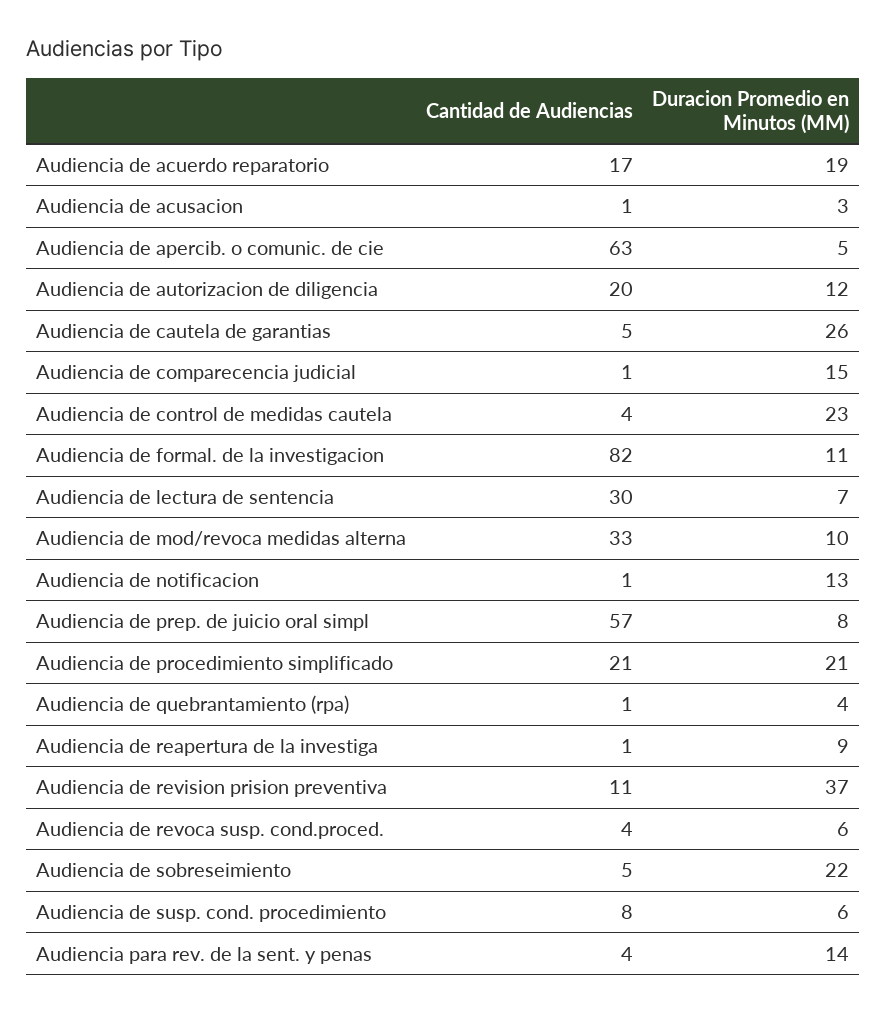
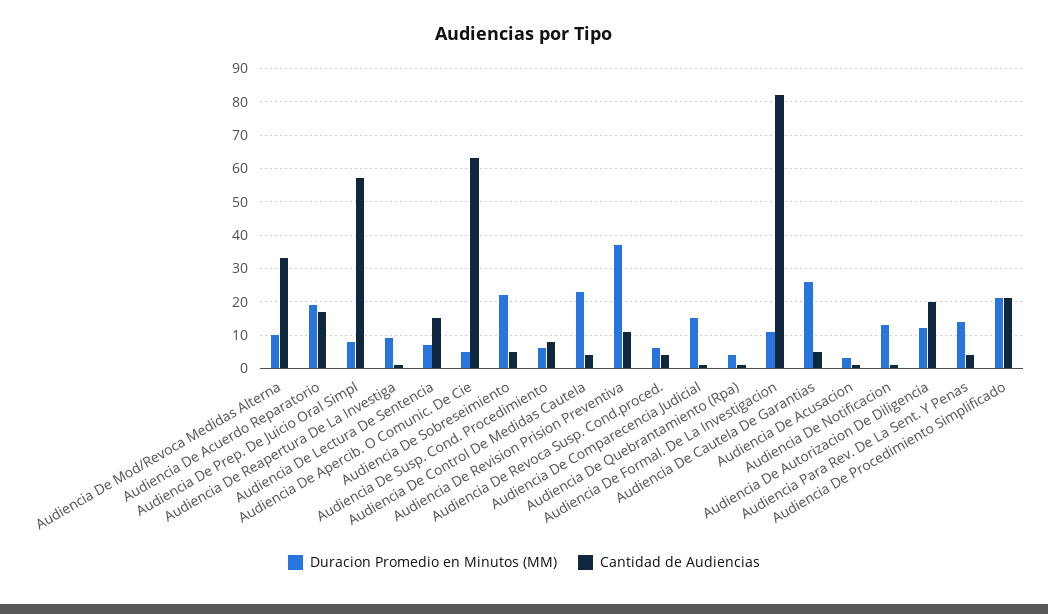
  {
    "Cantidad de Audiencias": {
      "Audiencia de acuerdo reparatorio": 17,
      "Audiencia de acusacion": 1,
      "Audiencia de apercib. o comunic. de cie": 63,
      "Audiencia de autorizacion de diligencia": 20,
      "Audiencia de cautela de garantias": 5,
      "Audiencia de comparecencia judicial": 1,
      "Audiencia de control de medidas cautela": 4,
      "Audiencia de formal. de la investigacion": 82,
-     "Audiencia de lectura de sentencia": 30,
+     "Audiencia de lectura de sentencia": 15,
      "Audiencia de mod/revoca medidas alterna": 33,
      "Audiencia de notificacion": 1,
      "Audiencia de prep. de juicio oral simpl": 57,
      "Audiencia de procedimiento simplificado": 21,
      "Audiencia de quebrantamiento (rpa)": 1,
      "Audiencia de reapertura de la investiga": 1,
      "Audiencia de revision prision preventiva": 11,
      "Audiencia de revoca susp. cond.proced.": 4,
      "Audiencia de sobreseimiento": 5,
      "Audiencia de susp. cond. procedimiento": 8,
      "Audiencia para rev. de la sent. y penas": 4
    },
    "Duracion Promedio en Minutos (MM)": {
      "Audiencia de acuerdo reparatorio": 19,
      "Audiencia de acusacion": 3,
      "Audiencia de apercib. o comunic. de cie": 5,
      "Audiencia de autorizacion de diligencia": 12,
      "Audiencia de cautela de garantias": 26,
      "Audiencia de comparecencia judicial": 15,
      "Audiencia de control de medidas cautela": 23,
      "Audiencia de formal. de la investigacion": 11,
      "Audiencia de lectura de sentencia": 7,
      "Audiencia de mod/revoca medidas alterna": 10,
      "Audiencia de notificacion": 13,
      "Audiencia de prep. de juicio oral simpl": 8,
      "Audiencia de procedimiento simplificado": 21,
      "Audiencia de quebrantamiento (rpa)": 4,
      "Audiencia de reapertura de la investiga": 9,
      "Audiencia de revision prision preventiva": 37,
      "Audiencia de revoca susp. cond.proced.": 6,
      "Audiencia de sobreseimiento": 22,
      "Audiencia de susp. cond. procedimiento": 6,
      "Audiencia para rev. de la sent. y penas": 14
    }
  }

